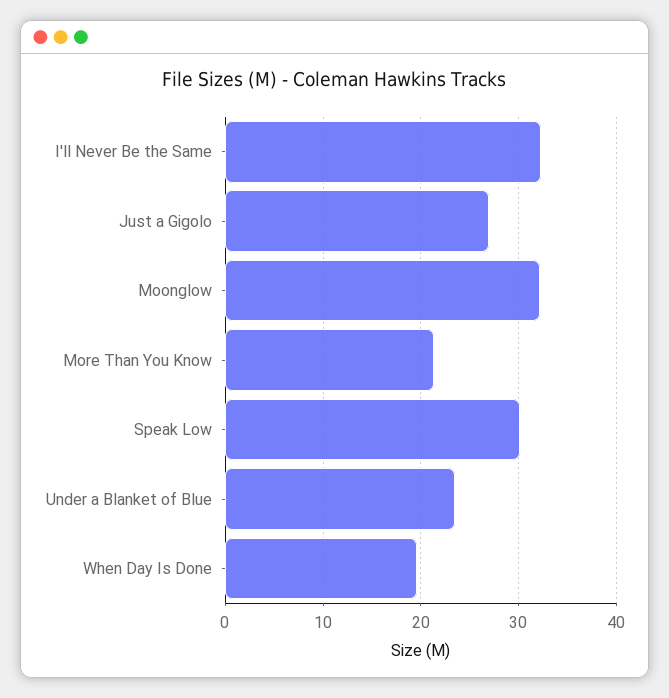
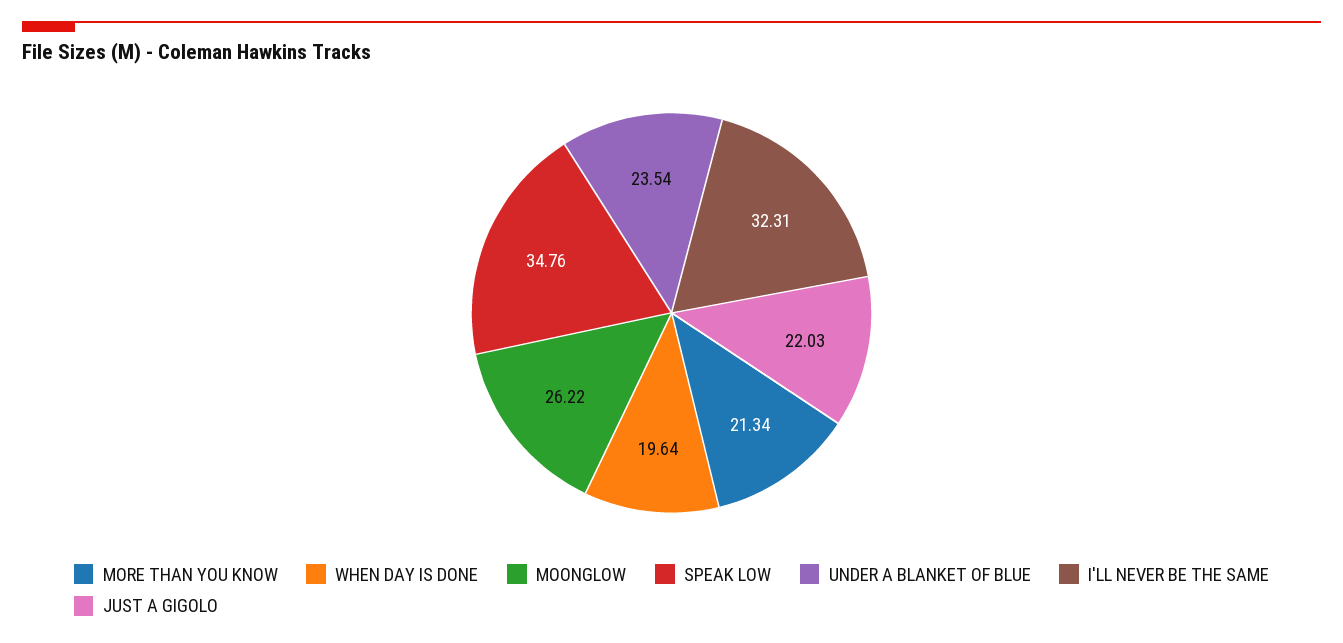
  {
    "I'll Never Be the Same": 32.31,
-   "Just a Gigolo": 27,
+   "Just a Gigolo": 22.03,
-   "Moonglow": 32,
+   "Moonglow": 26.22,
    "More Than You Know": 21.34,
-   "Speak Low": 30,
+   "Speak Low": 34.76,
    "Under a Blanket of Blue": 23.54,
    "When Day Is Done": 19.64
  }

